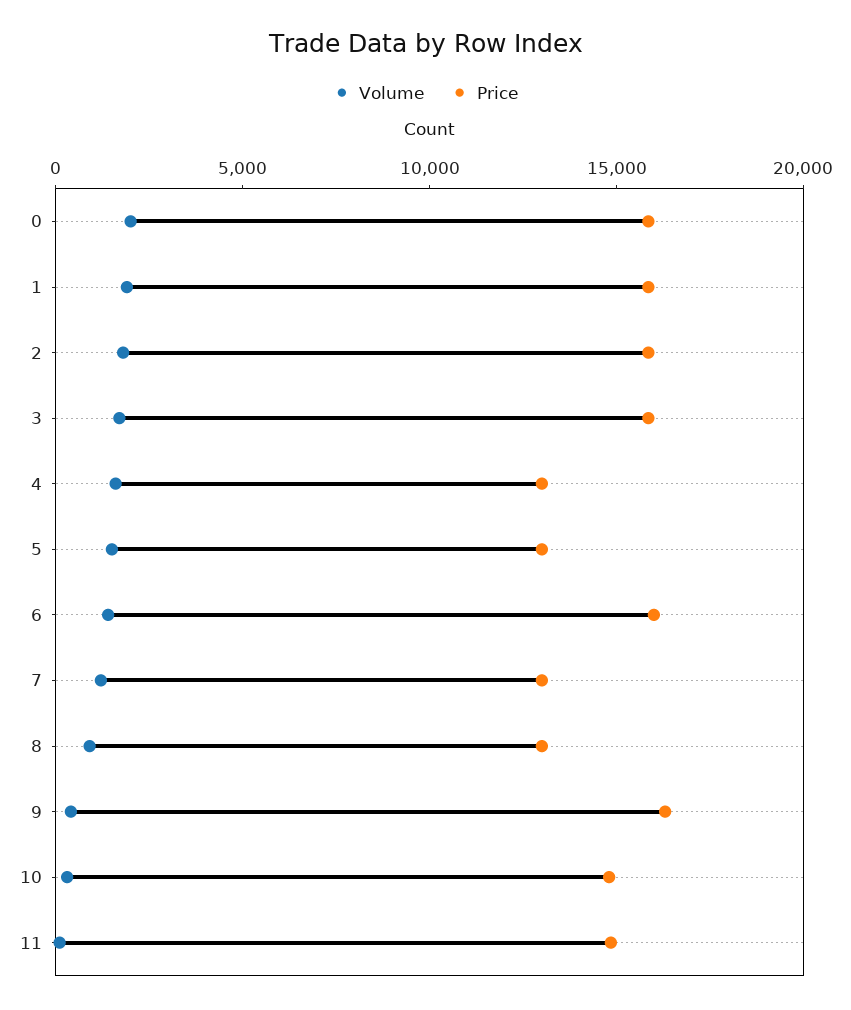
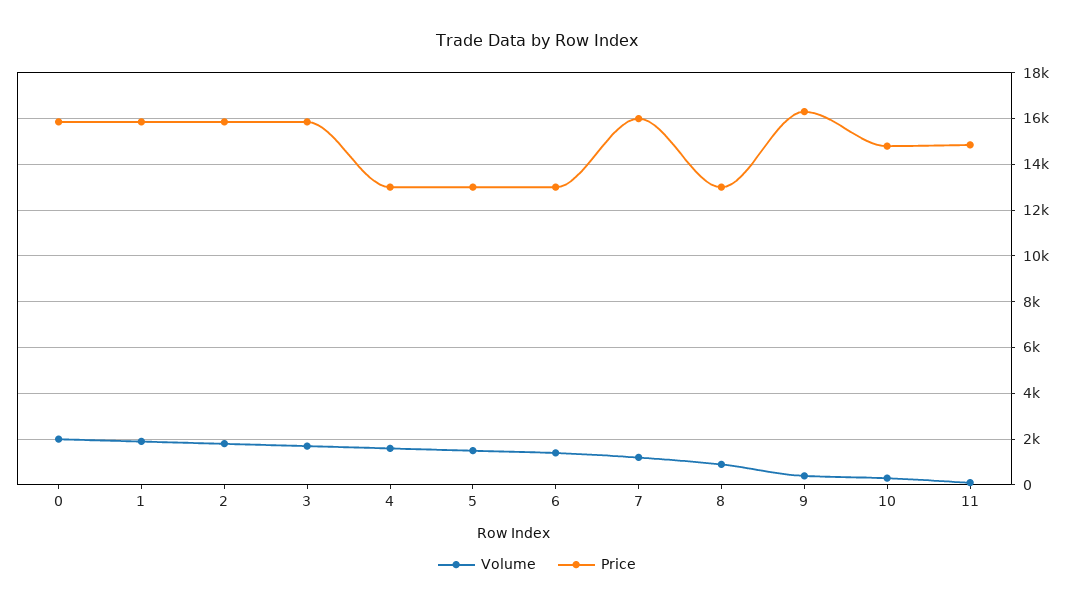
  {
    "Volume": {
      "0": 2000,
      "1": 2000,
      "2": 2000,
      "3": 1500,
      "4": 1500,
      "5": 1500,
      "6": 1500,
      "7": 1000,
      "8": 1000,
      "9": 500,
      "10": 500,
      "11": 0
    },
    "Price": {
      "0": 16000,
      "1": 16000,
      "2": 16000,
      "3": 16000,
      "4": 13000,
      "5": 13000,
-     "6": 16000,
+     "6": 13000,
-     "7": 13000,
+     "7": 16000,
      "8": 13000,
      "9": 16500,
      "10": 15000,
      "11": 15000
    }
  }

